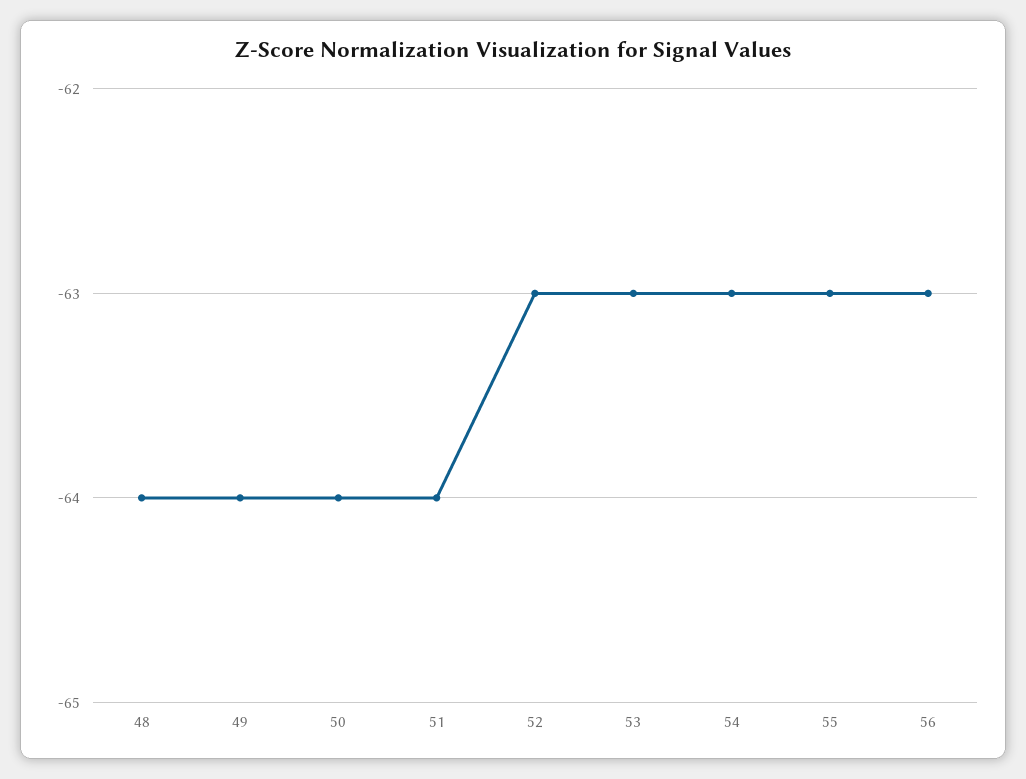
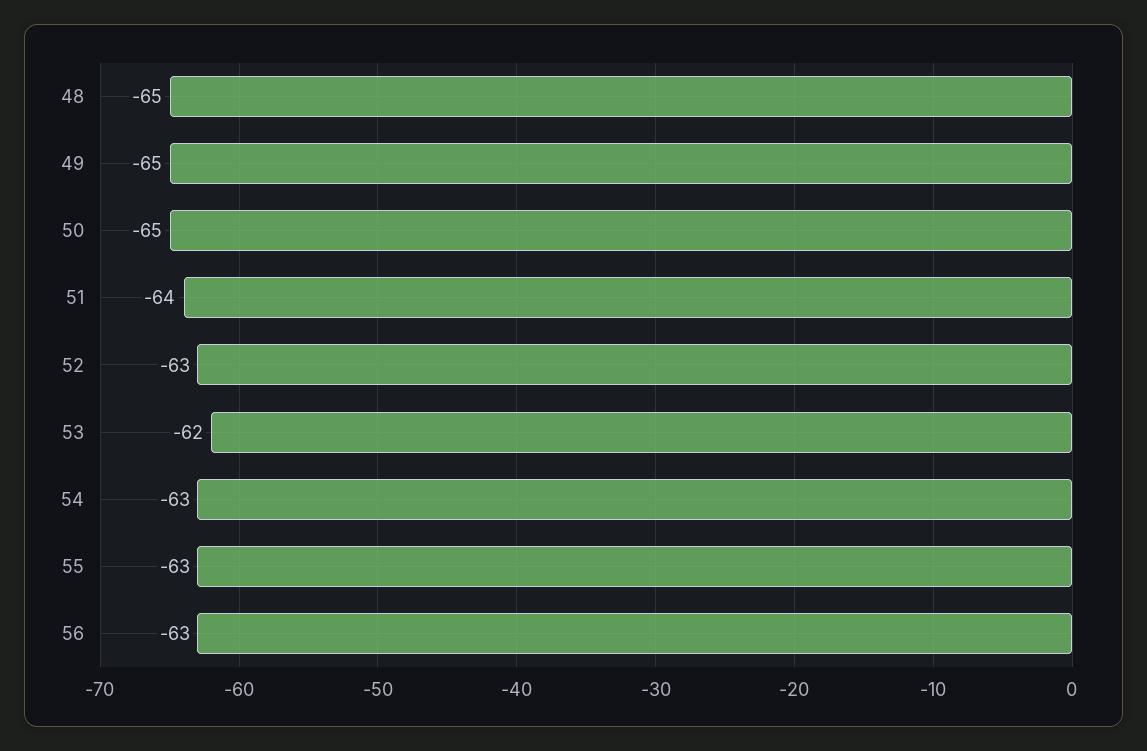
  {
-   "48": -64,
+   "48": -65,
-   "49": -64,
+   "49": -65,
-   "50": -64,
+   "50": -65,
    "51": -64,
    "52": -63,
-   "53": -63,
+   "53": -62,
    "54": -63,
    "55": -63,
    "56": -63
  }

